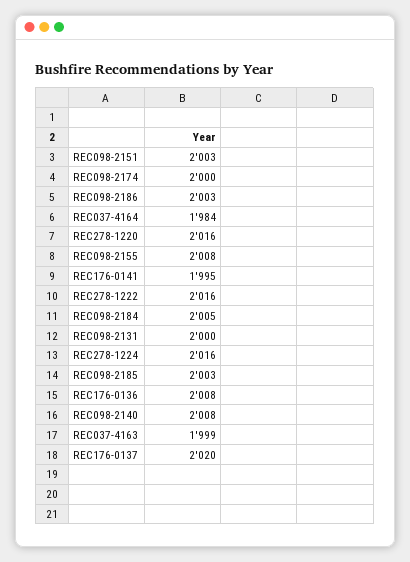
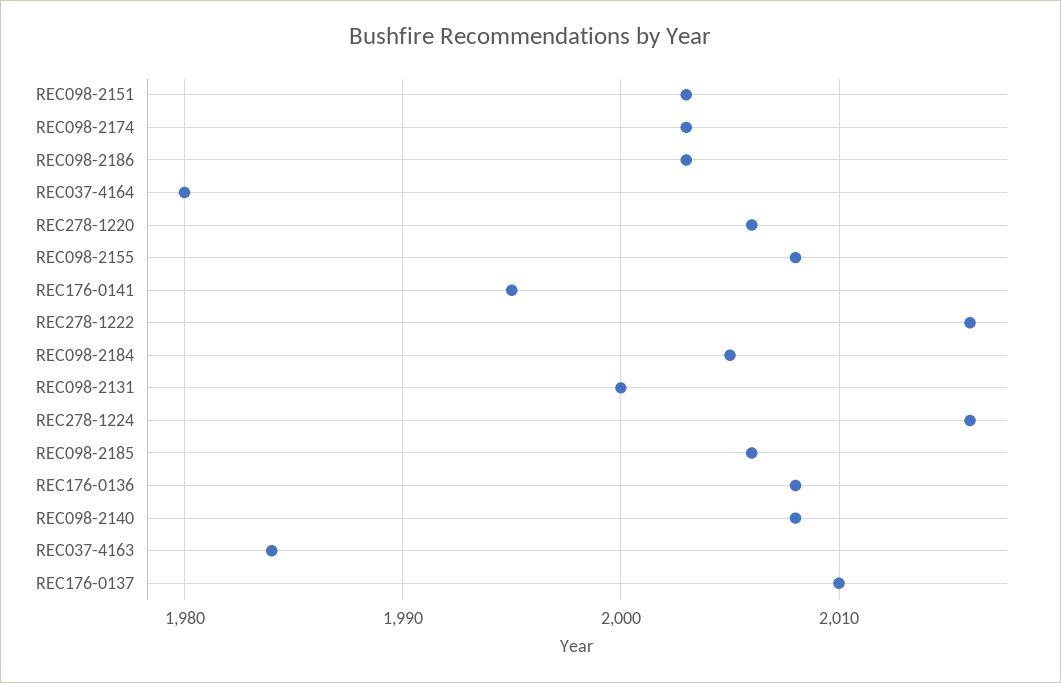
  {
    "REC098-2151": 2003,
-   "REC098-2174": 2000,
+   "REC098-2174": 2003,
    "REC098-2186": 2003,
-   "REC037-4164": 1984,
+   "REC037-4164": 1980,
-   "REC278-1220": 2016,
+   "REC278-1220": 2006,
    "REC098-2155": 2008,
    "REC176-0141": 1995,
    "REC278-1222": 2016,
    "REC098-2184": 2005,
    "REC098-2131": 2000,
    "REC278-1224": 2016,
-   "REC098-2185": 2003,
+   "REC098-2185": 2006,
    "REC176-0136": 2008,
    "REC098-2140": 2008,
-   "REC037-4163": 1999,
+   "REC037-4163": 1984,
-   "REC176-0137": 2020
+   "REC176-0137": 2010
  }

